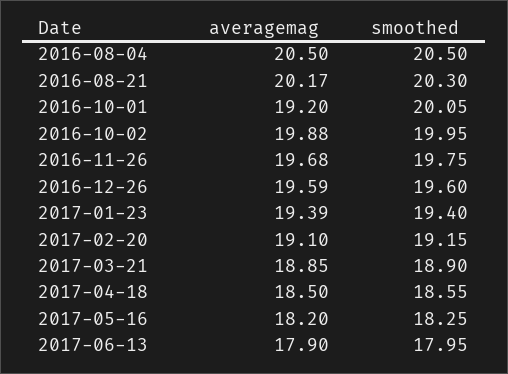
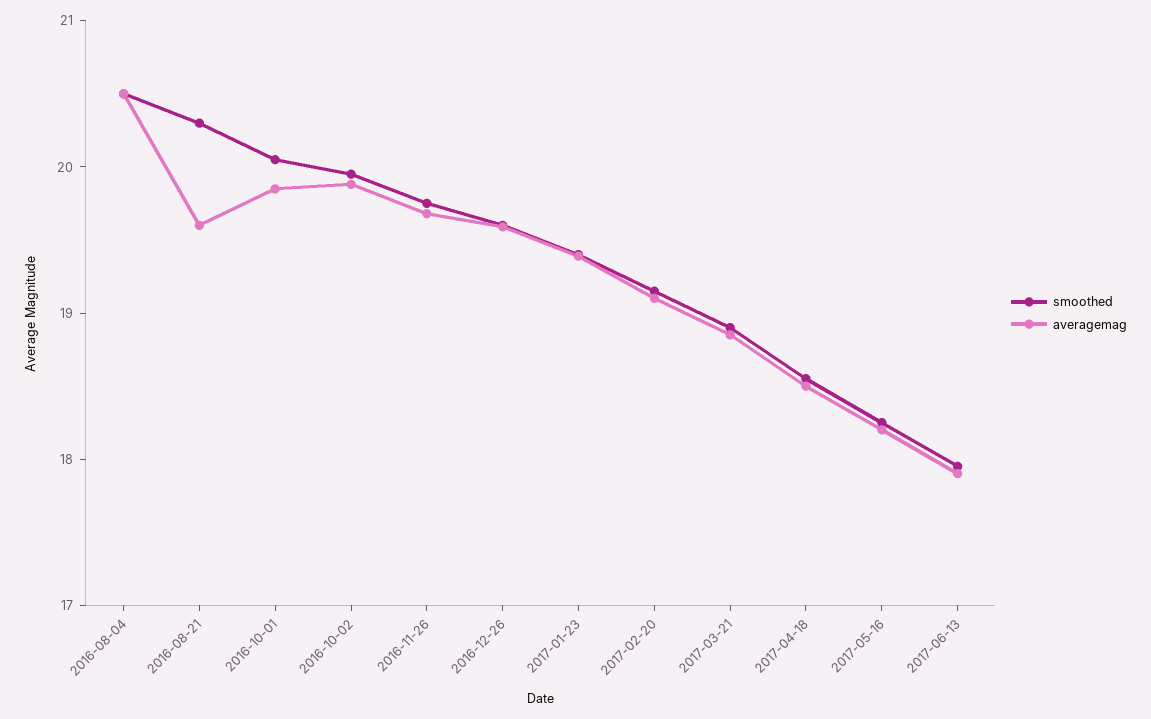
  {
    "averagemag": {
      "2016-08-04": 20.5,
-     "2016-08-21": 20.17,
+     "2016-08-21": 19.6,
-     "2016-10-01": 19.2,
+     "2016-10-01": 19.8,
      "2016-10-02": 19.88,
      "2016-11-26": 19.68,
      "2016-12-26": 19.59,
      "2017-01-23": 19.39,
      "2017-02-20": 19.1,
      "2017-03-21": 18.85,
      "2017-04-18": 18.5,
      "2017-05-16": 18.2,
      "2017-06-13": 17.9
    },
    "smoothed": {
      "2016-08-04": 20.5,
      "2016-08-21": 20.3,
      "2016-10-01": 20.05,
      "2016-10-02": 19.95,
      "2016-11-26": 19.75,
      "2016-12-26": 19.6,
      "2017-01-23": 19.4,
      "2017-02-20": 19.15,
      "2017-03-21": 18.9,
      "2017-04-18": 18.55,
      "2017-05-16": 18.25,
      "2017-06-13": 17.95
    }
  }

